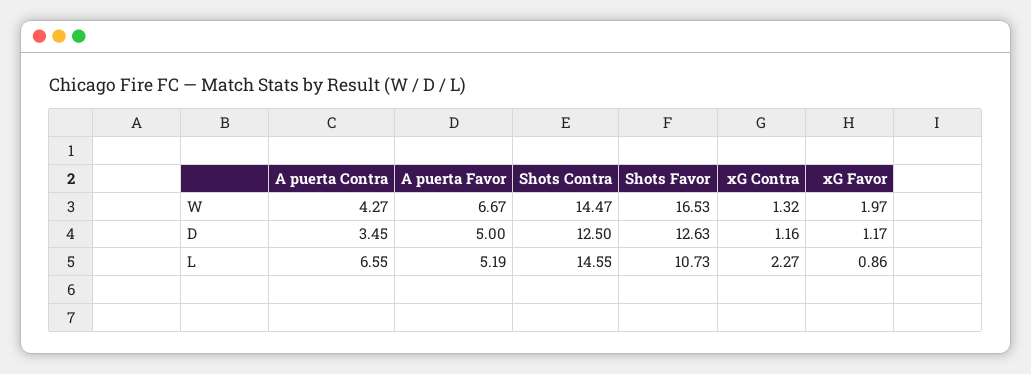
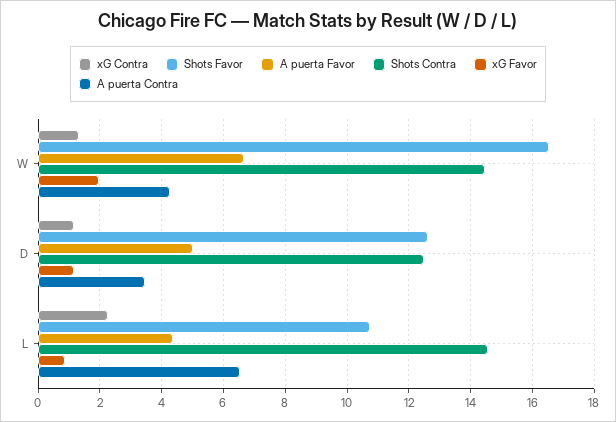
  {
    "A puerta Contra": {
      "W": 4.27,
      "D": 3.45,
      "L": 6.55
    },
    "A puerta Favor": {
      "W": 6.67,
      "D": 5,
-     "L": 5.19
+     "L": 4.4
    },
    "Shots Contra": {
      "W": 14.47,
      "D": 12.5,
      "L": 14.55
    },
    "Shots Favor": {
      "W": 16.53,
      "D": 12.63,
      "L": 10.73
    },
    "xG Contra": {
      "W": 1.32,
      "D": 1.16,
      "L": 2.27
    },
    "xG Favor": {
      "W": 1.97,
      "D": 1.17,
      "L": 0.86
    }
  }

